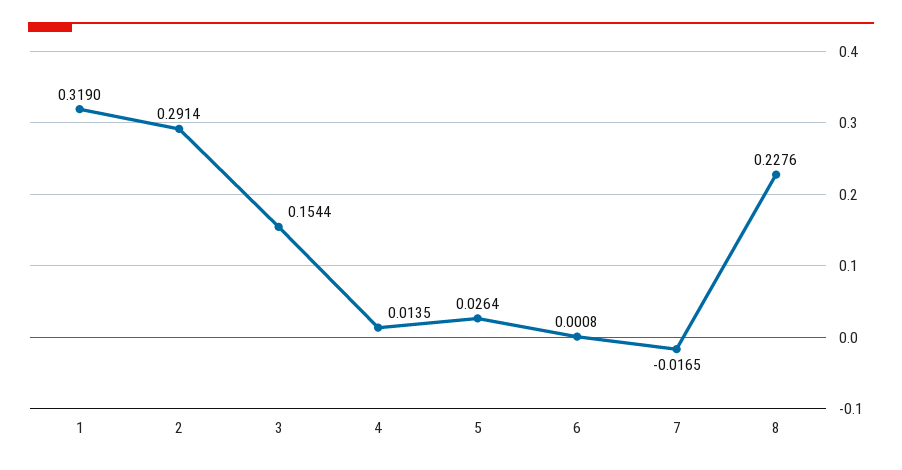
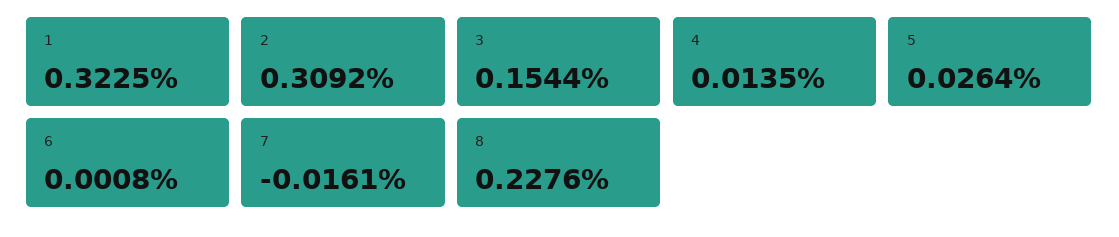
  {
-   "1": 0.319,
+   "1": 0.3225,
-   "2": 0.2914,
+   "2": 0.3092,
    "3": 0.1544,
    "4": 0.0135,
    "5": 0.0264,
    "6": 0.0008,
-   "7": -0.0165,
+   "7": -0.0161,
    "8": 0.2276
  }

